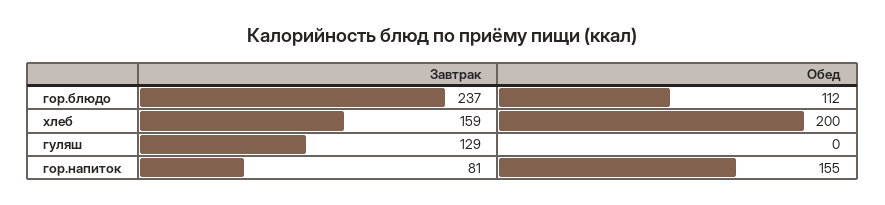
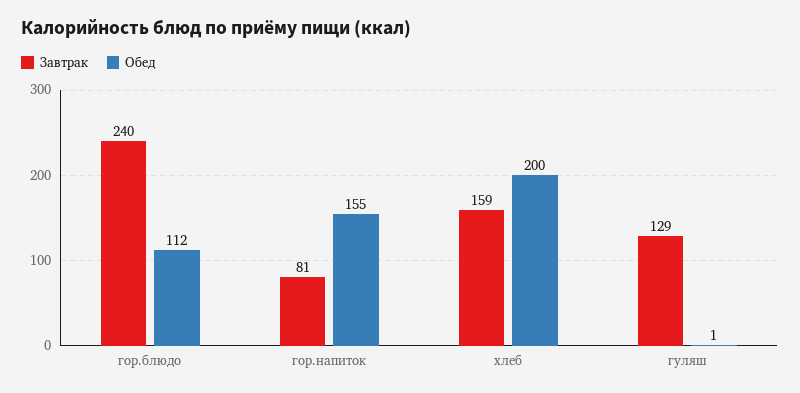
  {
    "Завтрак": {
-     "гор.блюдо": 237,
+     "гор.блюдо": 240,
      "хлеб": 159,
      "гуляш": 129,
      "гор.напиток": 81
    },
    "Обед": {
      "гор.блюдо": 112,
      "хлеб": 200,
-     "гуляш": 0,
+     "гуляш": 1,
      "гор.напиток": 155
    }
  }

